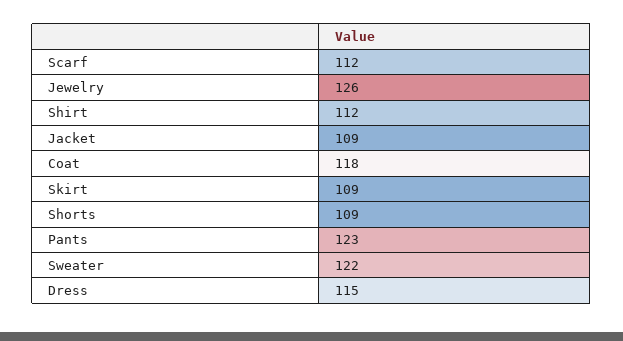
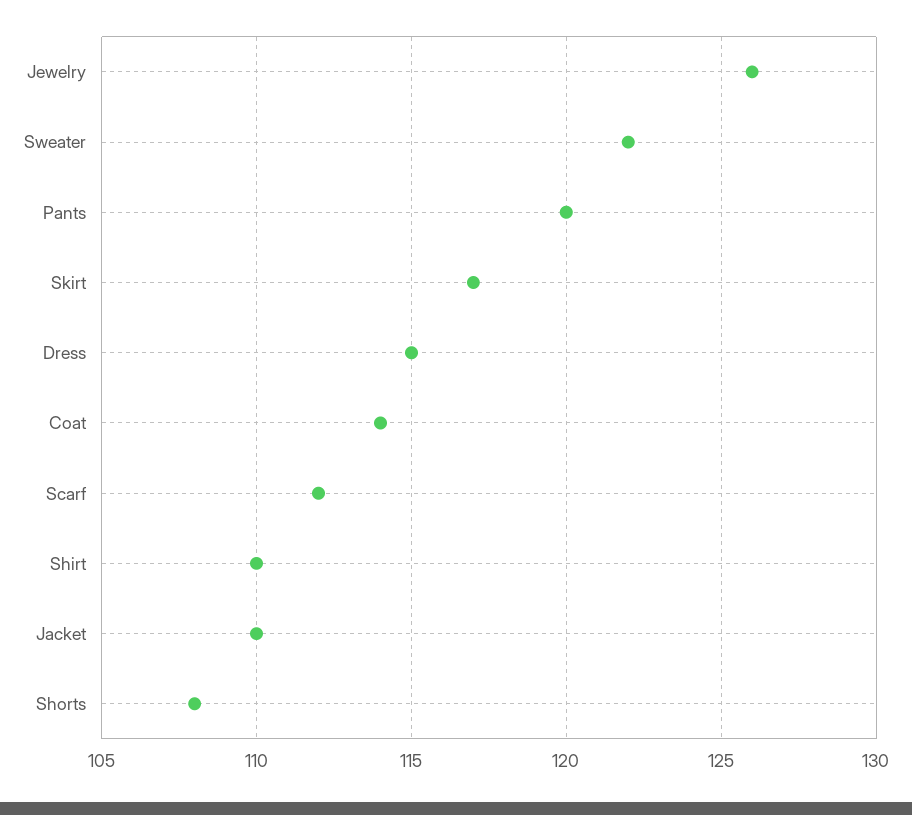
  {
    "Scarf": 112,
    "Jewelry": 126,
-   "Shirt": 112,
+   "Shirt": 110,
-   "Jacket": 109,
+   "Jacket": 110,
-   "Coat": 118,
+   "Coat": 114,
-   "Skirt": 109,
+   "Skirt": 117,
-   "Shorts": 109,
+   "Shorts": 108,
-   "Pants": 123,
+   "Pants": 120,
    "Sweater": 122,
    "Dress": 115
  }

